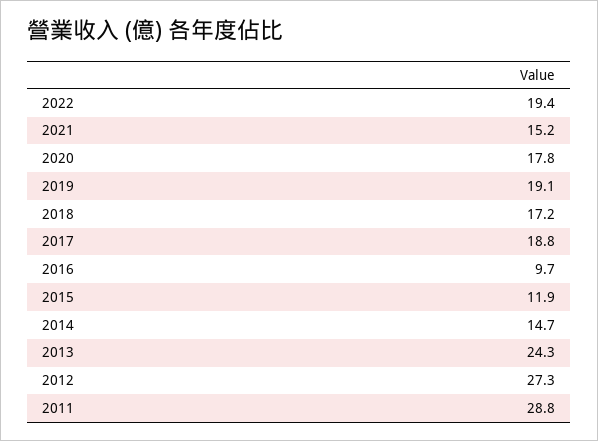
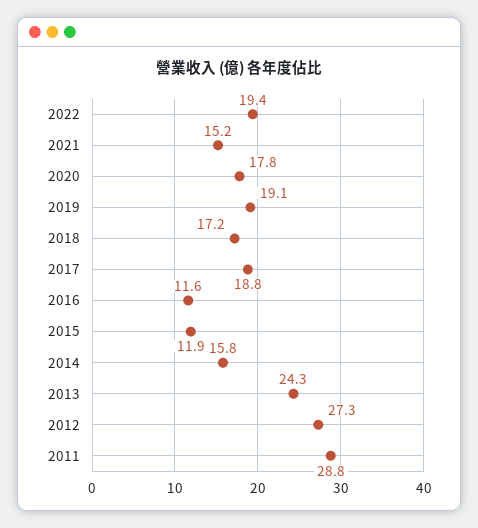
  {
    "2022": 19.4,
    "2021": 15.2,
    "2020": 17.8,
    "2019": 19.1,
    "2018": 17.2,
    "2017": 18.8,
-   "2016": 9.7,
+   "2016": 11.6,
    "2015": 11.9,
-   "2014": 14.7,
+   "2014": 15.8,
    "2013": 24.3,
    "2012": 27.3,
    "2011": 28.8
  }

